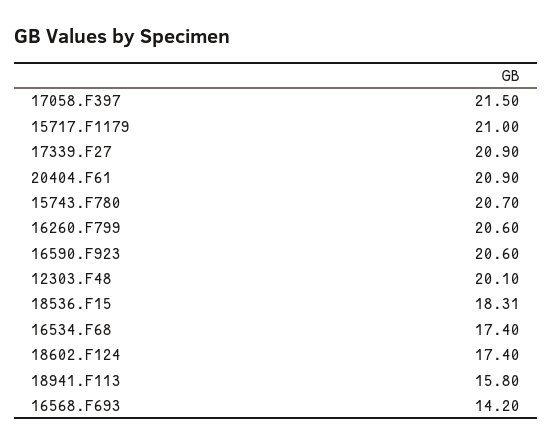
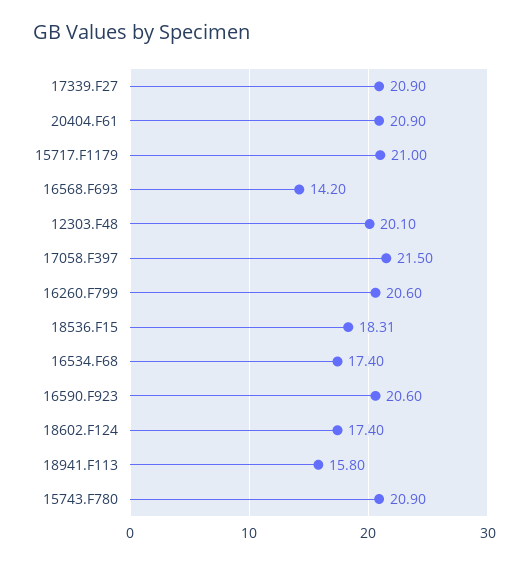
  {
    "17058.F397": 21.5,
    "15717.F1179": 21,
    "17339.F27": 20.9,
    "20404.F61": 20.9,
-   "15743.F780": 20.7,
+   "15743.F780": 20.9,
    "16260.F799": 20.6,
    "16590.F923": 20.6,
    "12303.F48": 20.1,
    "18536.F15": 18.31,
    "16534.F68": 17.4,
    "18602.F124": 17.4,
    "18941.F113": 15.8,
    "16568.F693": 14.2
  }

